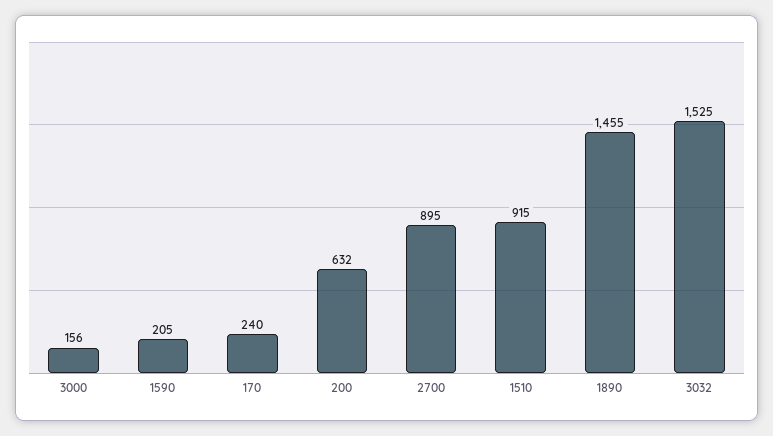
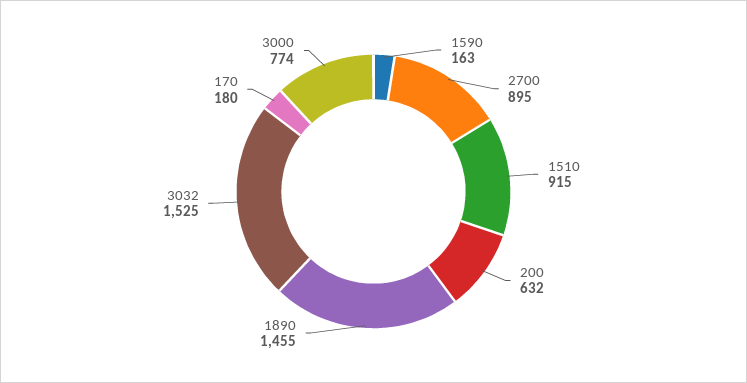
  {
-   "3000": 156,
+   "3000": 774,
-   "1590": 205,
+   "1590": 163,
-   "170": 240,
+   "170": 180,
    "200": 632,
    "2700": 895,
    "1510": 915,
    "1890": 1455,
    "3032": 1525
  }

